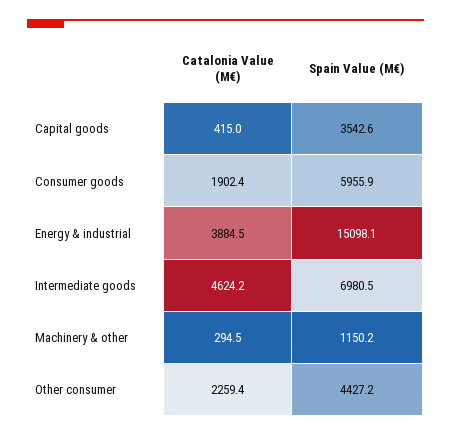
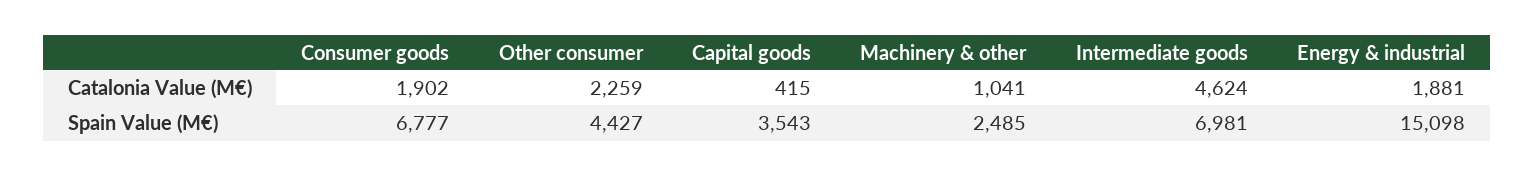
  {
    "Catalonia Value (M€)": {
      "Capital goods": 415,
      "Consumer goods": 1902.4,
-     "Energy & industrial": 3884.5,
+     "Energy & industrial": 1881,
      "Intermediate goods": 4624.2,
-     "Machinery & other": 294.5,
+     "Machinery & other": 1041,
      "Other consumer": 2259.4
    },
    "Spain Value (M€)": {
      "Capital goods": 3542.6,
-     "Consumer goods": 5955.9,
+     "Consumer goods": 6777,
      "Energy & industrial": 15098.1,
      "Intermediate goods": 6980.5,
-     "Machinery & other": 1150.2,
+     "Machinery & other": 2485,
      "Other consumer": 4427.2
    }
  }

